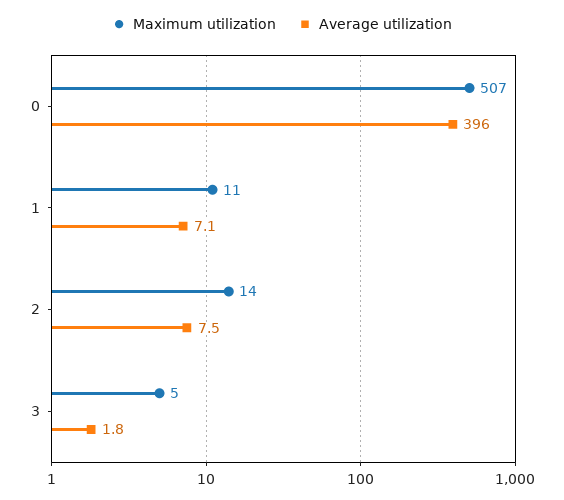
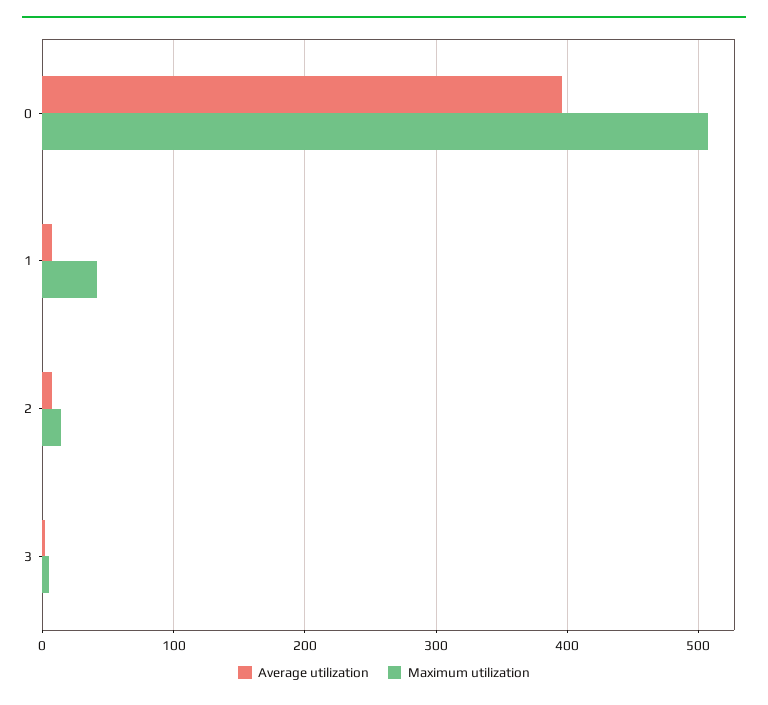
  {
    "Maximum utilization": {
      "0": 507,
-     "1": 11,
+     "1": 40,
      "2": 14,
      "3": 5
    },
    "Average utilization": {
      "0": 396,
      "1": 7.1,
      "2": 7.5,
      "3": 1.8
    }
  }

